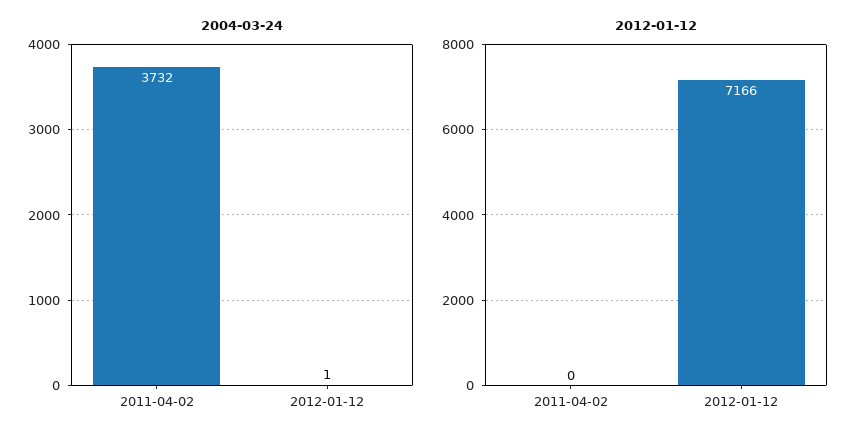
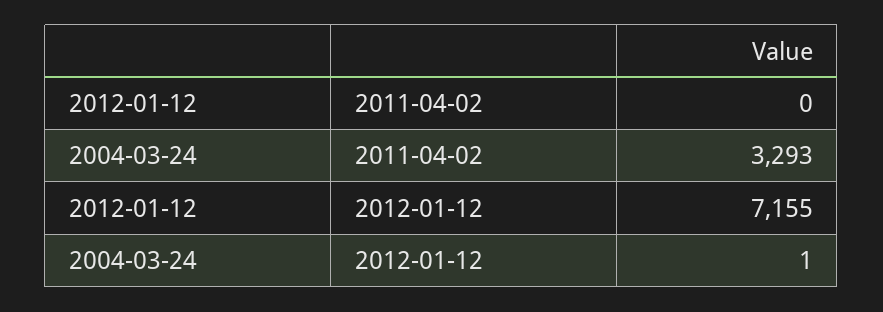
  {
    "2004-03-24": {
-     "2011-04-02": 3732,
+     "2011-04-02": 3293,
      "2012-01-12": 1
    },
    "2012-01-12": {
      "2011-04-02": 0,
-     "2012-01-12": 7166
+     "2012-01-12": 7155
    }
  }

